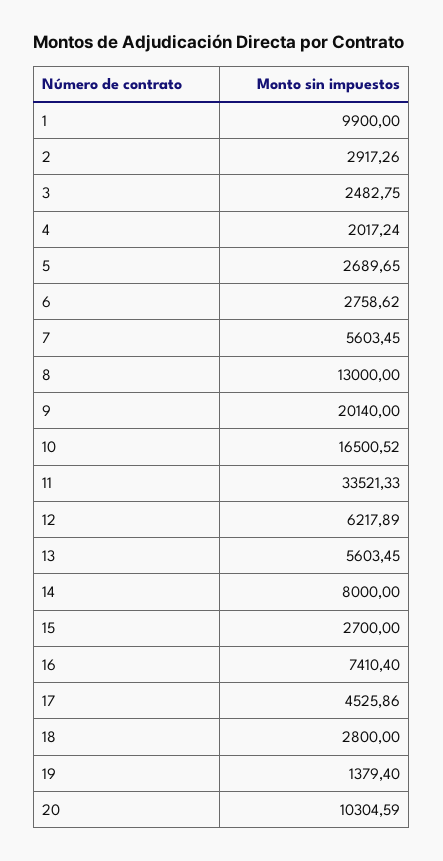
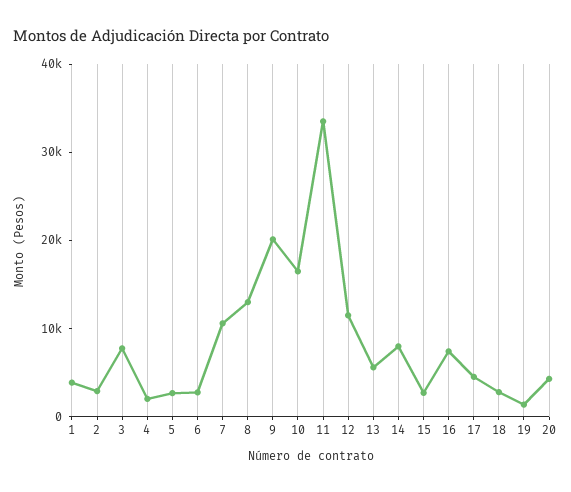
  {
-   "1": 9900,
+   "1": 4000,
    "2": 2917.26,
-   "3": 2482.75,
+   "3": 8000,
    "4": 2017.24,
    "5": 2689.65,
    "6": 2758.62,
-   "7": 5603.45,
+   "7": 10000,
    "8": 13000,
    "9": 20140,
    "10": 16500.52,
    "11": 33521.33,
-   "12": 6217.89,
+   "12": 12000,
    "13": 5603.45,
    "14": 8000,
    "15": 2700,
    "16": 7410.4,
    "17": 4525.86,
    "18": 2800,
    "19": 1379.4,
-   "20": 10304.59
+   "20": 4000
  }

